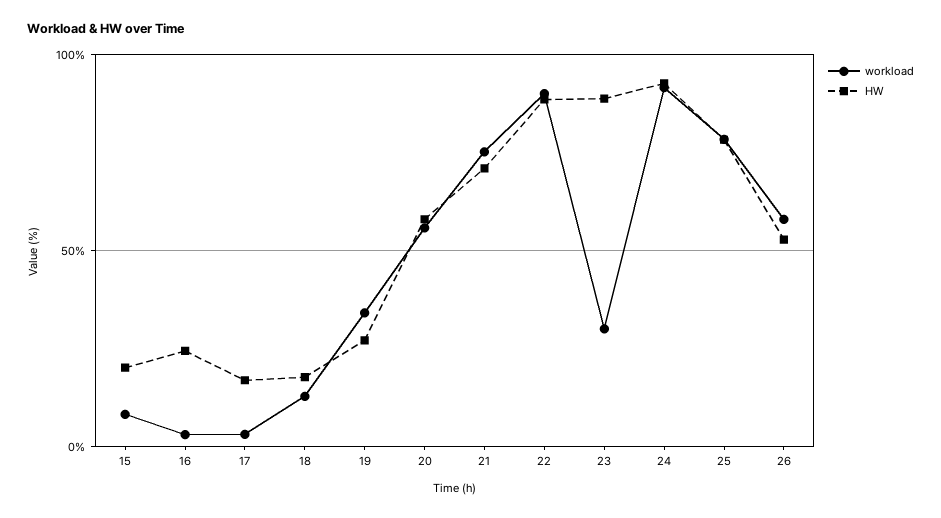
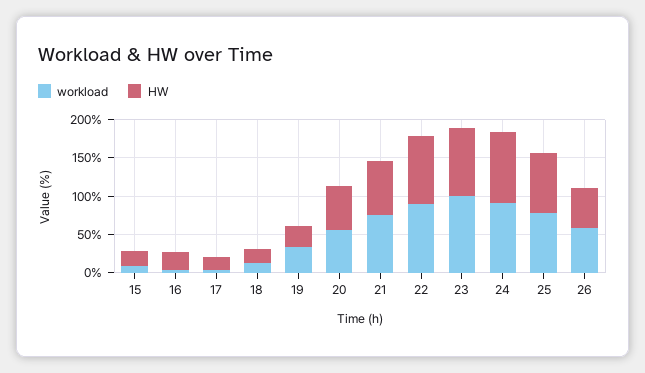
  {
    "workload": {
      "15": 10,
      "16": 5,
      "17": 5,
      "18": 15,
      "19": 35,
      "20": 55,
      "21": 75,
      "22": 90,
-     "23": 30,
+     "23": 100,
      "24": 90,
      "25": 80,
      "26": 60
    },
    "HW": {
      "15": 20,
      "16": 25,
      "17": 15,
      "18": 20,
      "19": 25,
      "20": 60,
      "21": 70,
      "22": 90,
      "23": 90,
      "24": 95,
      "25": 80,
      "26": 55
    }
  }

